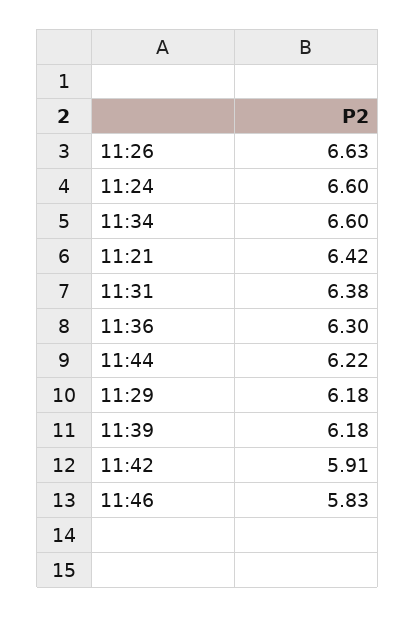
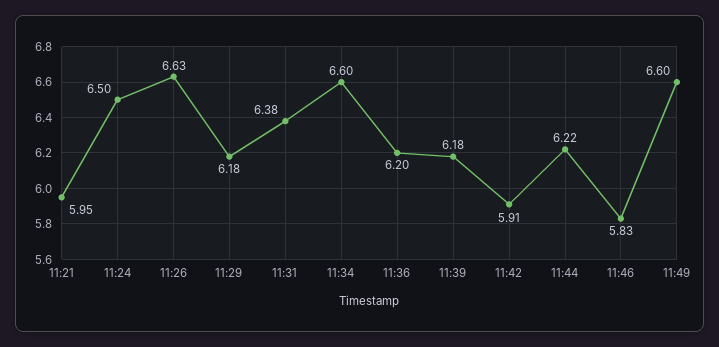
  {
    "11:26": 6.63,
-   "11:24": 6.6,
+   "11:24": 6.5,
    "11:34": 6.6,
-   "11:21": 6.42,
+   "11:21": 5.95,
    "11:31": 6.38,
-   "11:36": 6.3,
+   "11:36": 6.2,
    "11:44": 6.22,
    "11:29": 6.18,
    "11:39": 6.18,
    "11:42": 5.91,
-   "11:46": 5.83
+   "11:46": 5.83,
+   "11:49": 6.6
  }

